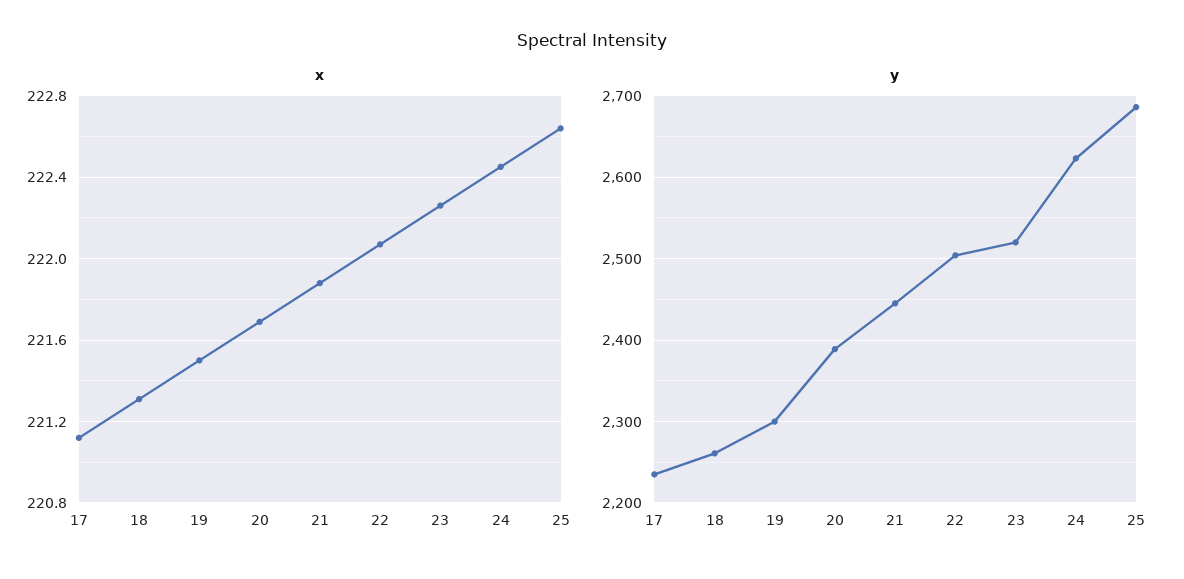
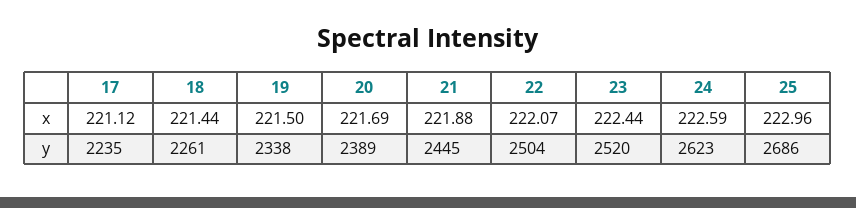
  {
    "x": {
      "17": 221.12,
-     "18": 221.3,
+     "18": 221.44,
      "19": 221.5,
      "20": 221.69,
      "21": 221.88,
      "22": 222.07,
-     "23": 222.25,
+     "23": 222.44,
-     "24": 222.45,
+     "24": 222.59,
-     "25": 222.65
+     "25": 222.96
    },
    "y": {
      "17": 2235,
      "18": 2261,
-     "19": 2300,
+     "19": 2338,
      "20": 2389,
      "21": 2445,
      "22": 2504,
      "23": 2520,
      "24": 2623,
      "25": 2686
    }
  }

